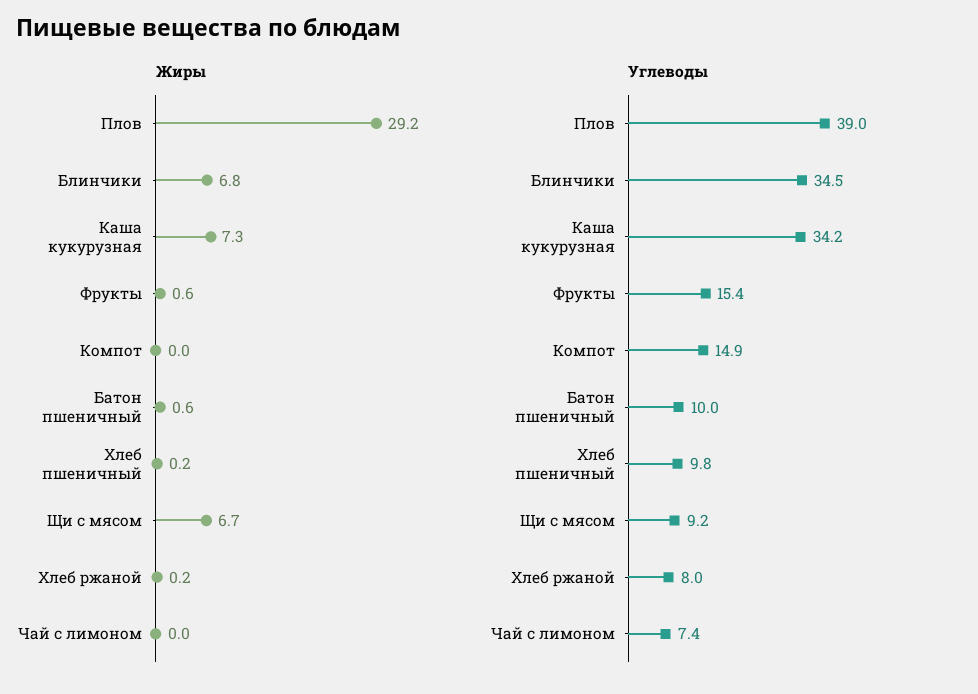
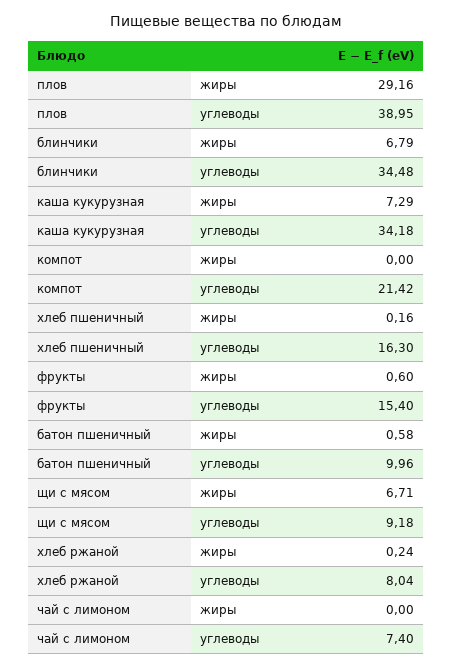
  {
    "Жиры": {
      "Плов": 29.16,
      "Блинчики": 6.79,
      "Каша кукурузная": 7.29,
      "Фрукты": 0.6,
      "Компот": 0,
      "Батон пшеничный": 0.58,
      "Хлеб пшеничный": 0.16,
      "Щи с мясом": 6.71,
      "Хлеб ржаной": 0.24,
      "Чай с лимоном": 0
    },
    "Углеводы": {
      "Плов": 38.95,
      "Блинчики": 34.48,
      "Каша кукурузная": 34.18,
      "Фрукты": 15.4,
-     "Компот": 14.9,
+     "Компот": 21.42,
      "Батон пшеничный": 9.96,
-     "Хлеб пшеничный": 9.8,
+     "Хлеб пшеничный": 16.3,
      "Щи с мясом": 9.18,
      "Хлеб ржаной": 8.04,
      "Чай с лимоном": 7.4
    }
  }

